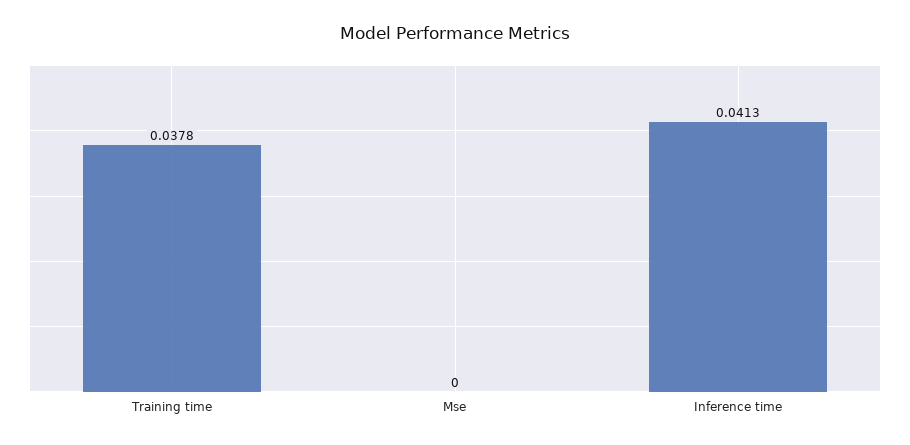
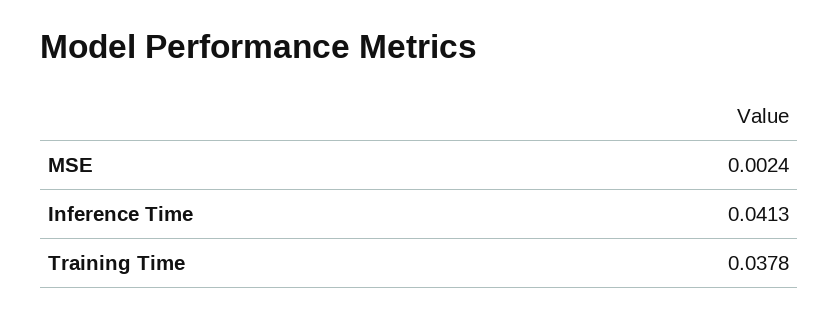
  {
    "Training time": 0.0378,
-   "Mse": 0,
+   "Mse": 0.0024,
    "Inference time": 0.0413
  }

